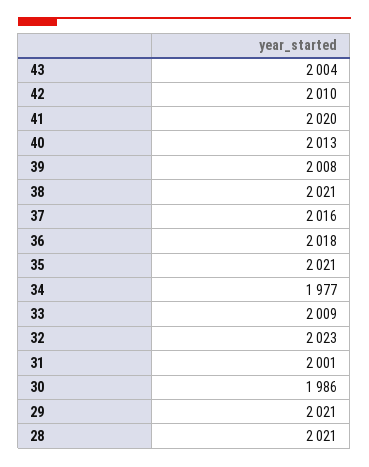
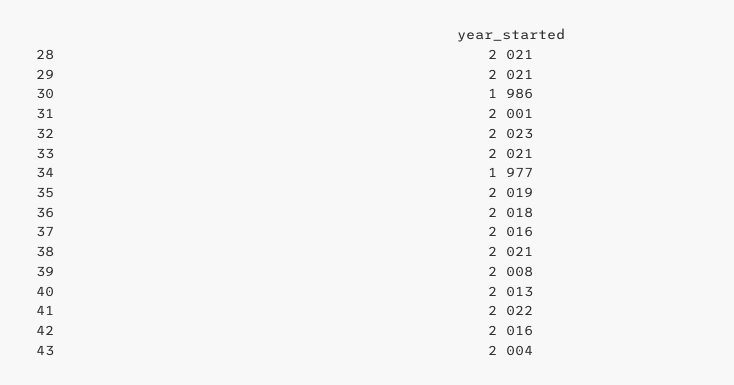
  {
    "43": 2004,
-   "42": 2010,
+   "42": 2016,
-   "41": 2020,
+   "41": 2022,
    "40": 2013,
    "39": 2008,
    "38": 2021,
    "37": 2016,
    "36": 2018,
-   "35": 2021,
+   "35": 2019,
    "34": 1977,
-   "33": 2009,
+   "33": 2021,
    "32": 2023,
    "31": 2001,
    "30": 1986,
    "29": 2021,
    "28": 2021
  }

